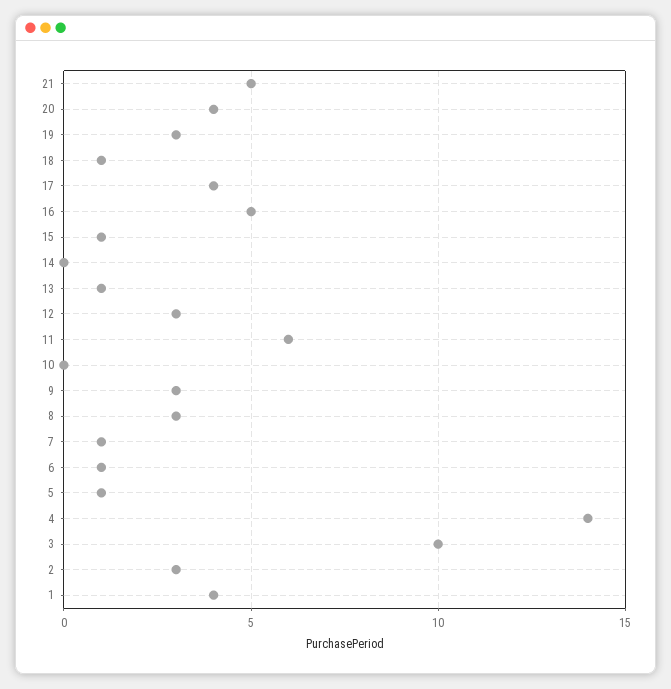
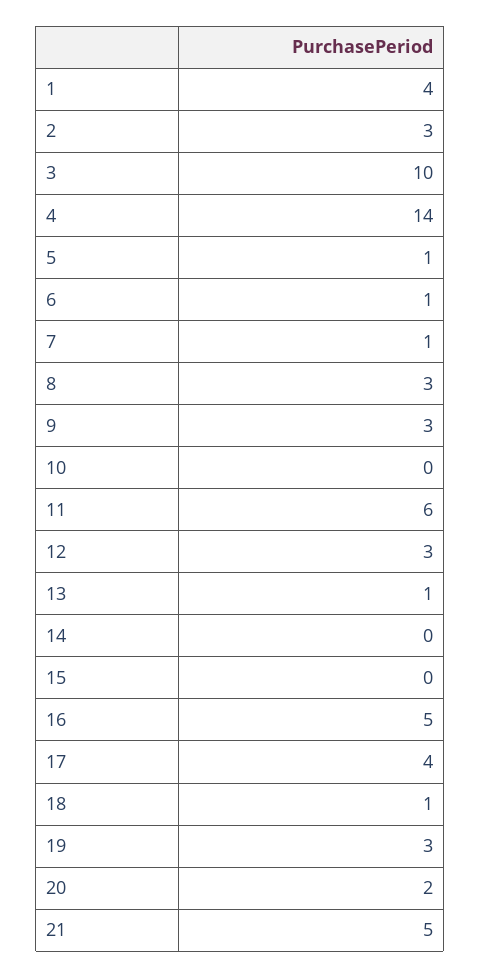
  {
    "21": 5,
-   "20": 4,
+   "20": 2,
    "19": 3,
    "18": 1,
    "17": 4,
    "16": 5,
-   "15": 1,
+   "15": 0,
    "14": 0,
    "13": 1,
    "12": 3,
    "11": 6,
    "10": 0,
    "9": 3,
    "8": 3,
    "7": 1,
    "6": 1,
    "5": 1,
    "4": 14,
    "3": 10,
    "2": 3,
    "1": 4
  }

